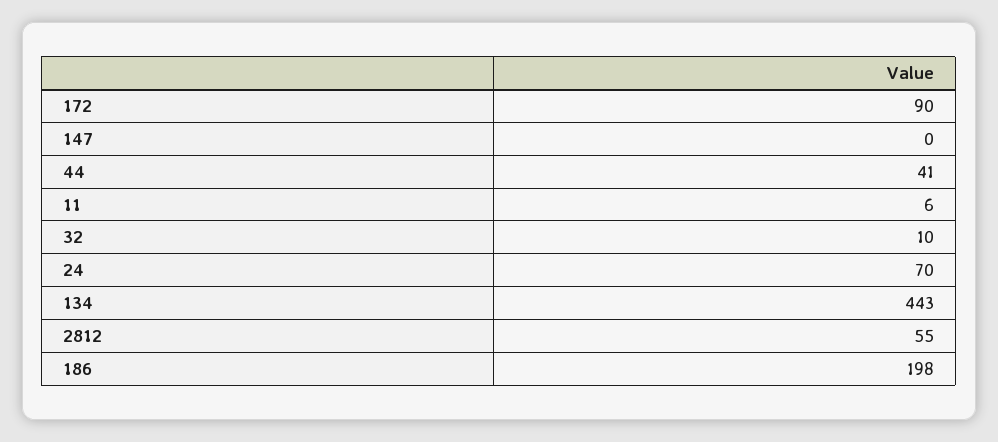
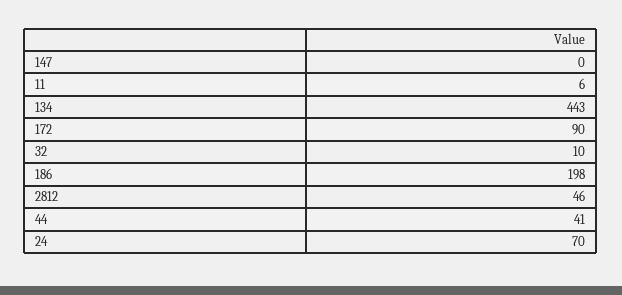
  {
    "172": 90,
    "147": 0,
    "44": 41,
    "11": 6,
    "32": 10,
    "24": 70,
    "134": 443,
-   "2812": 55,
+   "2812": 46,
    "186": 198
  }

